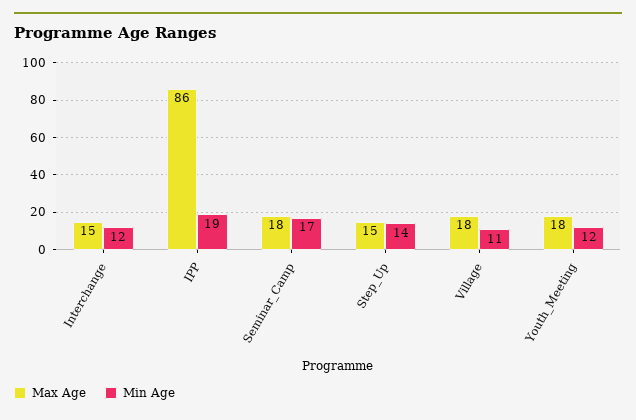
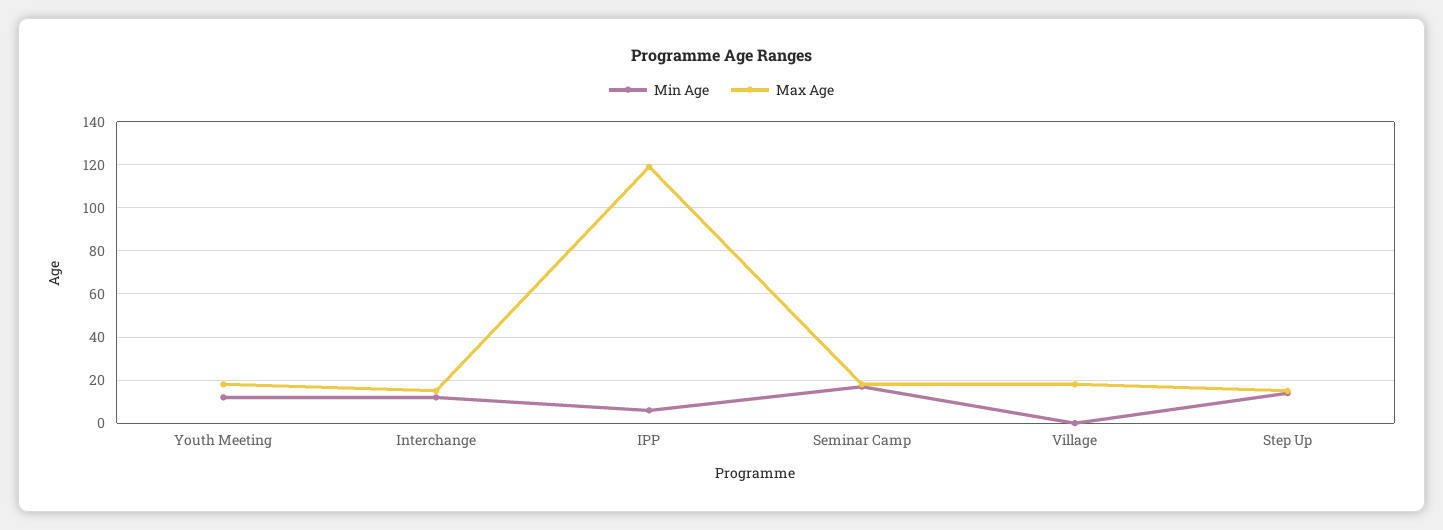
  {
    "Max Age": {
      "Interchange": 15,
-     "IPP": 86,
+     "IPP": 120,
      "Seminar_Camp": 18,
      "Step_Up": 15,
      "Village": 18,
      "Youth_Meeting": 18
    },
    "Min Age": {
      "Interchange": 12,
-     "IPP": 19,
+     "IPP": 5,
      "Seminar_Camp": 17,
      "Step_Up": 14,
-     "Village": 11,
+     "Village": 0,
      "Youth_Meeting": 12
    }
  }

